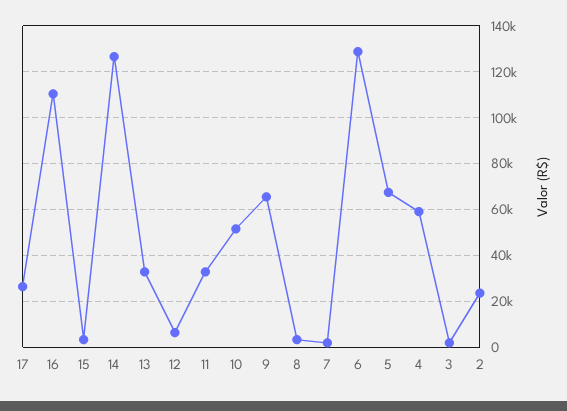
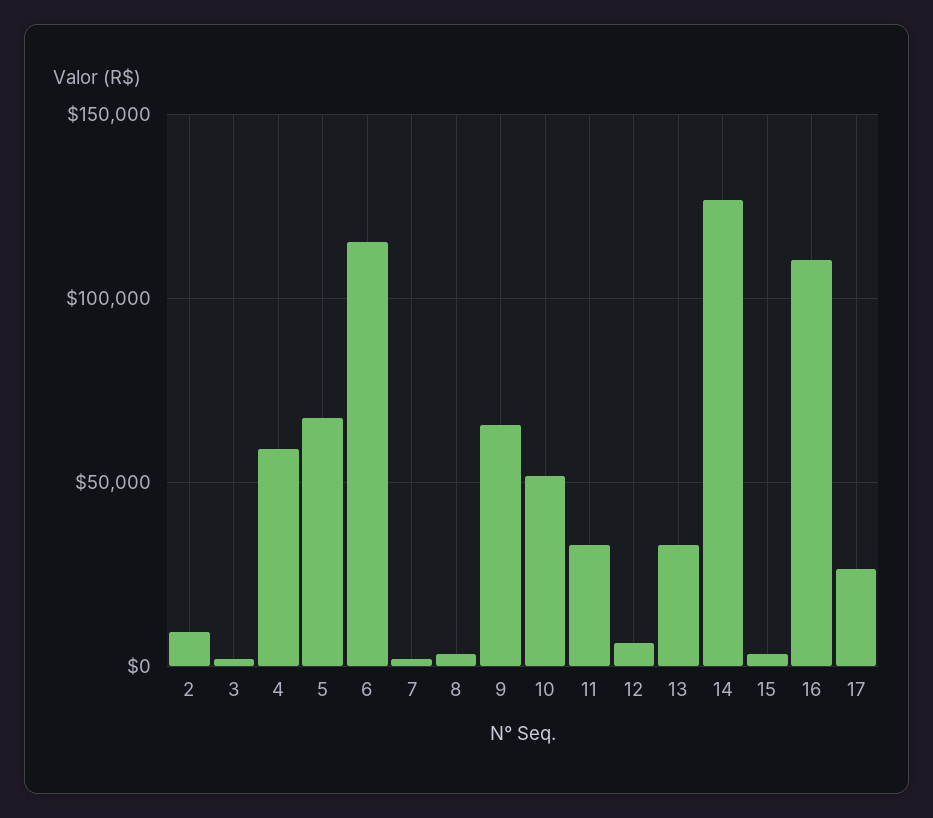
  {
    "17": 25000,
    "16": 110000,
    "15": 5000,
    "14": 125000,
    "13": 35000,
    "12": 5000,
    "11": 35000,
    "10": 50000,
    "9": 65000,
    "8": 5000,
    "7": 0,
-   "6": 130000,
+   "6": 115000,
    "5": 65000,
    "4": 60000,
    "3": 0,
-   "2": 25000
+   "2": 10000
  }

